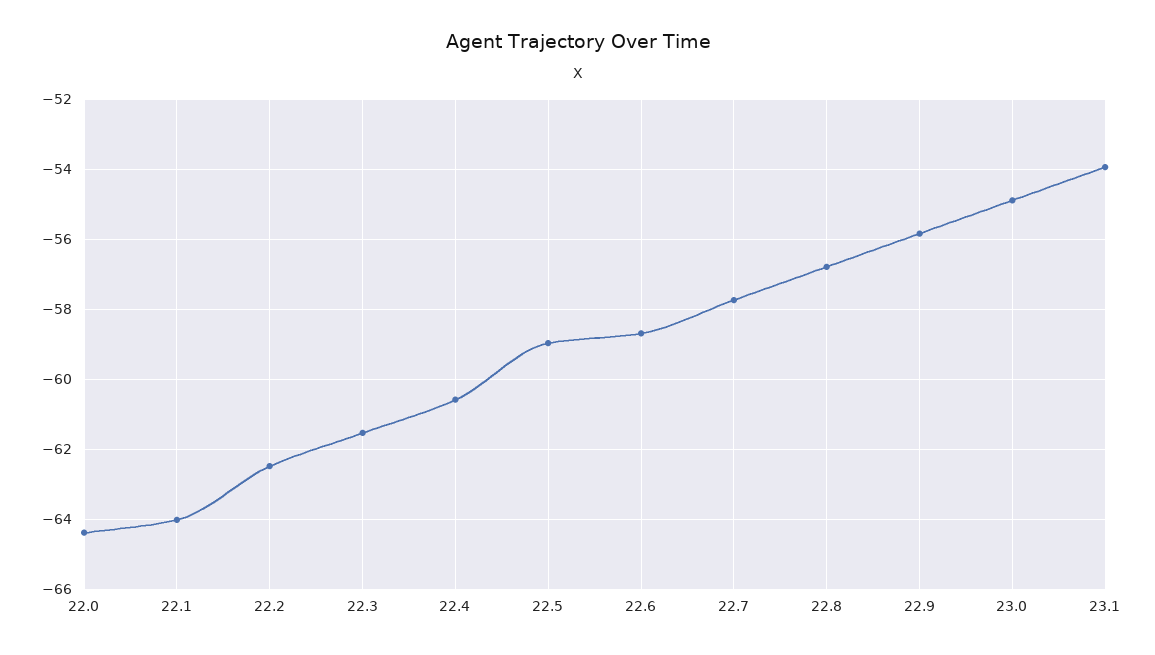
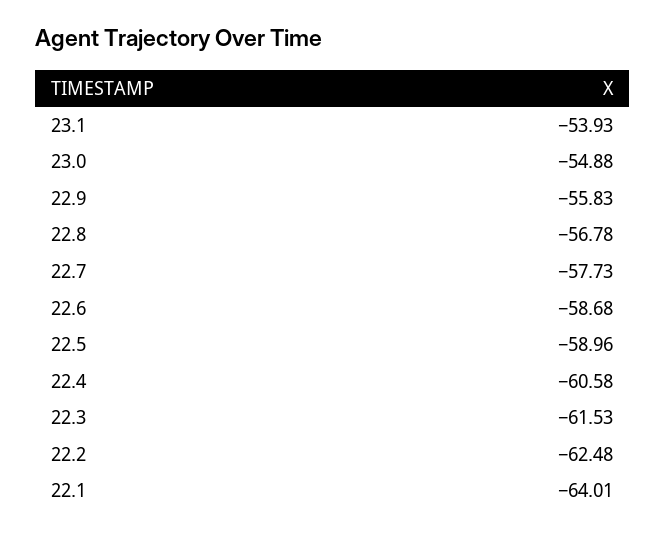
  {
-   "22.0": -64.4,
    "22.1": -64.01,
    "22.2": -62.48,
    "22.3": -61.53,
    "22.4": -60.58,
    "22.5": -58.96,
    "22.6": -58.68,
    "22.7": -57.73,
    "22.8": -56.78,
    "22.9": -55.83,
    "23.0": -54.88,
    "23.1": -53.93
  }

